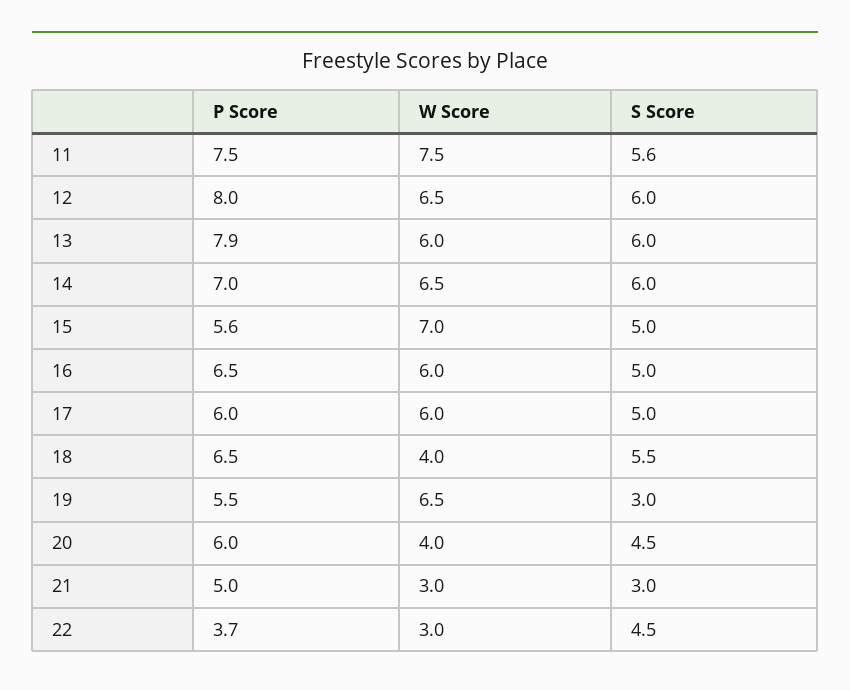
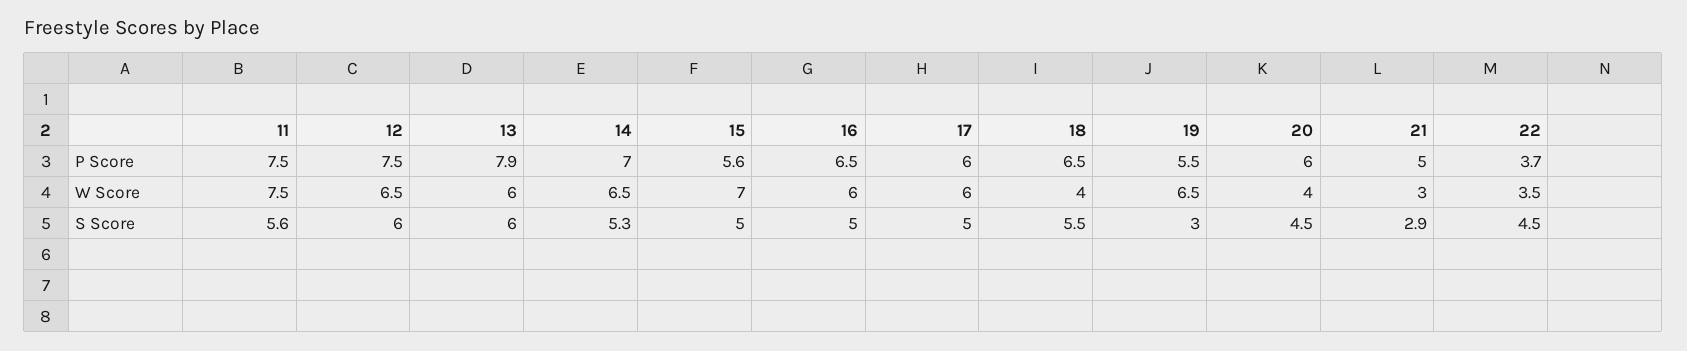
  {
    "P Score": {
      "11": 7.5,
-     "12": 8,
+     "12": 7.5,
      "13": 7.9,
      "14": 7,
      "15": 5.6,
      "16": 6.5,
      "17": 6,
      "18": 6.5,
      "19": 5.5,
      "20": 6,
      "21": 5,
      "22": 3.7
    },
    "W Score": {
      "11": 7.5,
      "12": 6.5,
      "13": 6,
      "14": 6.5,
      "15": 7,
      "16": 6,
      "17": 6,
      "18": 4,
      "19": 6.5,
      "20": 4,
      "21": 3,
-     "22": 3
+     "22": 3.5
    },
    "S Score": {
      "11": 5.6,
      "12": 6,
      "13": 6,
-     "14": 6,
+     "14": 5.3,
      "15": 5,
      "16": 5,
      "17": 5,
      "18": 5.5,
      "19": 3,
      "20": 4.5,
-     "21": 3,
+     "21": 2.9,
      "22": 4.5
    }
  }

